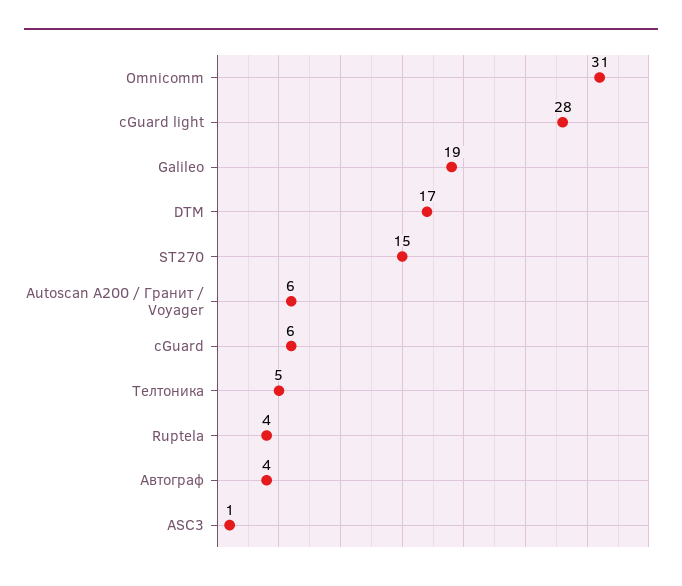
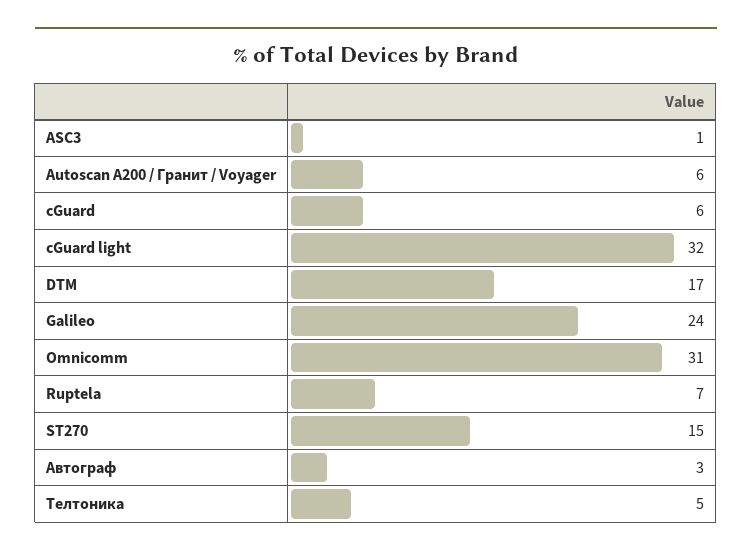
  {
    "Omnicomm": 31,
-   "cGuard light": 28,
+   "cGuard light": 32,
-   "Galileo": 19,
+   "Galileo": 24,
    "DTM": 17,
    "ST270": 15,
    "Autoscan A200 / Гранит / Voyager": 6,
    "cGuard": 6,
    "Телтоника": 5,
-   "Ruptela": 4,
+   "Ruptela": 7,
-   "Автограф": 4,
+   "Автограф": 3,
    "ASC3": 1
  }

